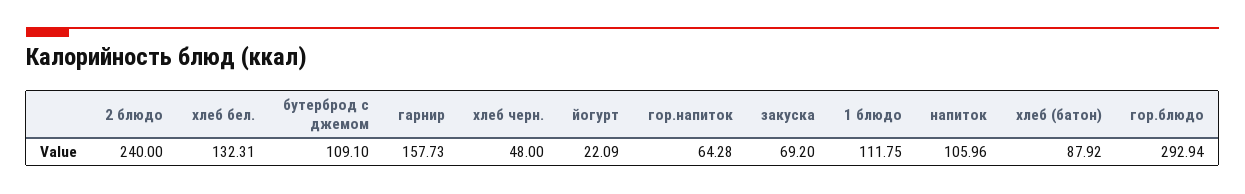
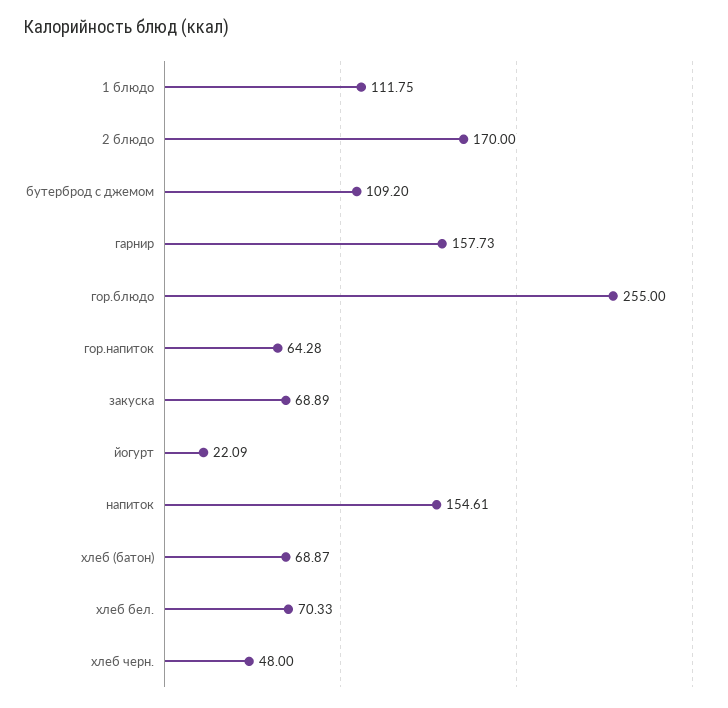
  {
-   "2 блюдо": 240,
+   "2 блюдо": 170,
-   "хлеб бел.": 132.31,
+   "хлеб бел.": 70.33,
-   "бутерброд с джемом": 109.1,
+   "бутерброд с джемом": 109.2,
    "гарнир": 157.73,
    "хлеб черн.": 48,
    "йогурт": 22.09,
    "гор.напиток": 64.28,
-   "закуска": 69.2,
+   "закуска": 68.89,
    "1 блюдо": 111.75,
-   "напиток": 105.96,
+   "напиток": 154.61,
-   "хлеб (батон)": 87.92,
+   "хлеб (батон)": 68.87,
-   "гор.блюдо": 292.94
+   "гор.блюдо": 255
  }

